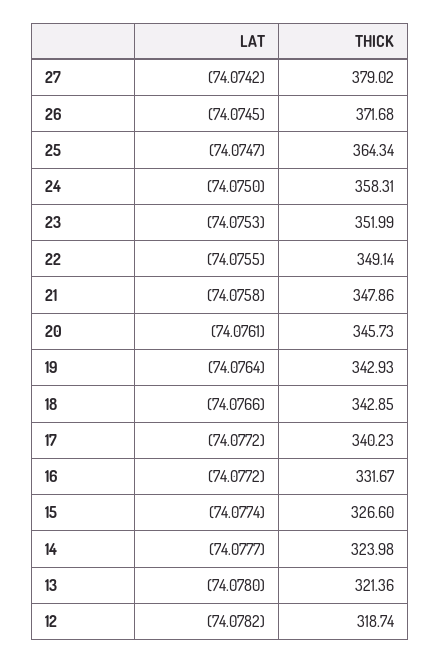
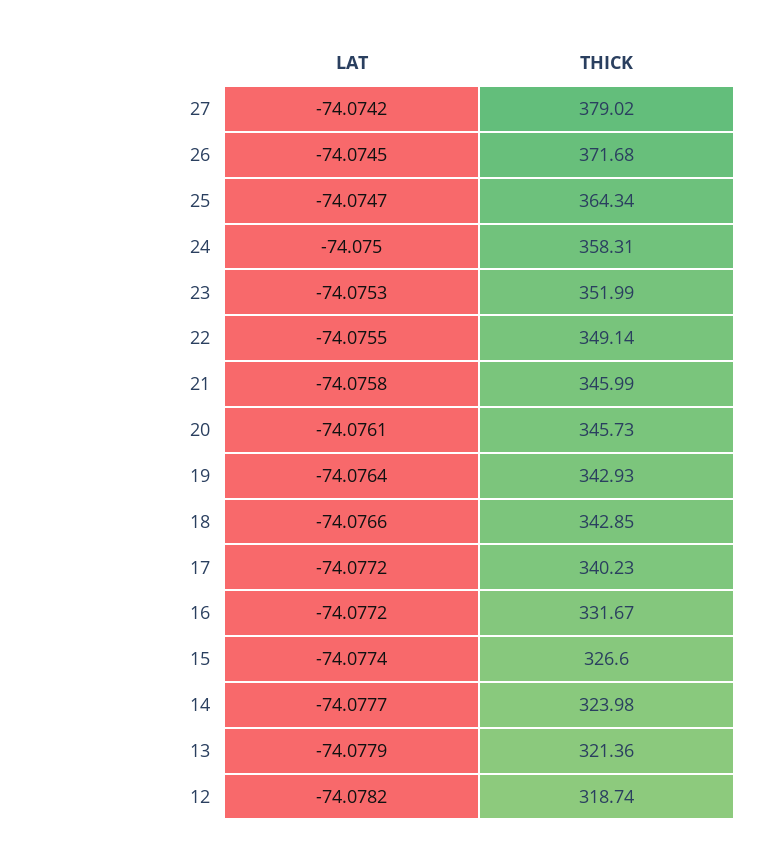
  {
    "LAT": {
      "27": -74.0742,
      "26": -74.0745,
      "25": -74.0747,
      "24": -74.075,
      "23": -74.0753,
      "22": -74.0755,
      "21": -74.0758,
      "20": -74.0761,
      "19": -74.0764,
      "18": -74.0766,
      "17": -74.0772,
      "16": -74.0772,
      "15": -74.0774,
      "14": -74.0777,
-     "13": -74.078,
+     "13": -74.0779,
      "12": -74.0782
    },
    "THICK": {
      "27": 379.02,
      "26": 371.68,
      "25": 364.34,
      "24": 358.31,
      "23": 351.99,
      "22": 349.14,
-     "21": 347.86,
+     "21": 345.99,
      "20": 345.73,
      "19": 342.93,
      "18": 342.85,
      "17": 340.23,
      "16": 331.67,
      "15": 326.6,
      "14": 323.98,
      "13": 321.36,
      "12": 318.74
    }
  }

